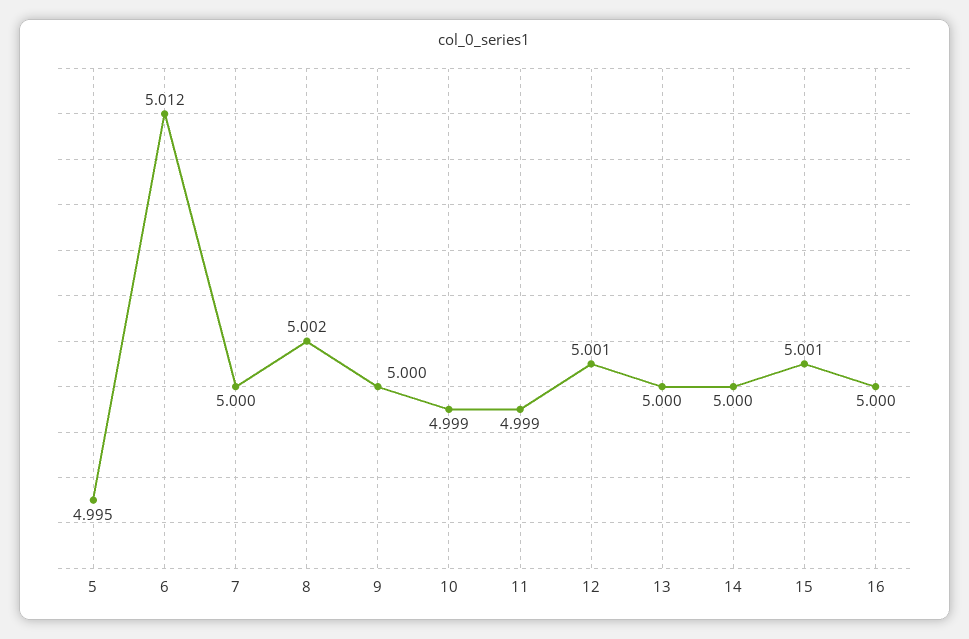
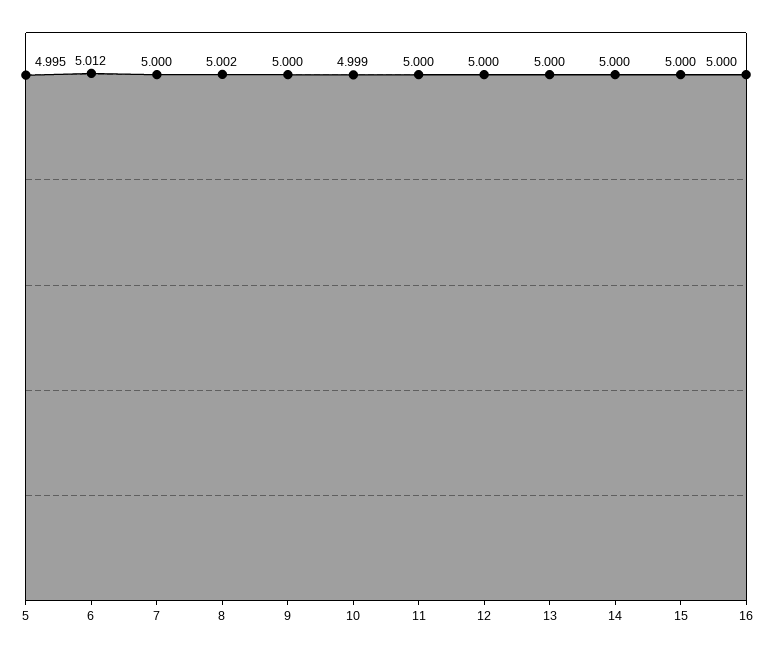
  {
    "5": 4.995,
    "6": 5.012,
    "7": 5,
    "8": 5.002,
    "9": 5,
    "10": 4.999,
-   "11": 4.999,
+   "11": 5,
-   "12": 5.001,
+   "12": 5,
    "13": 5,
    "14": 5,
-   "15": 5.001,
+   "15": 5,
    "16": 5
  }

